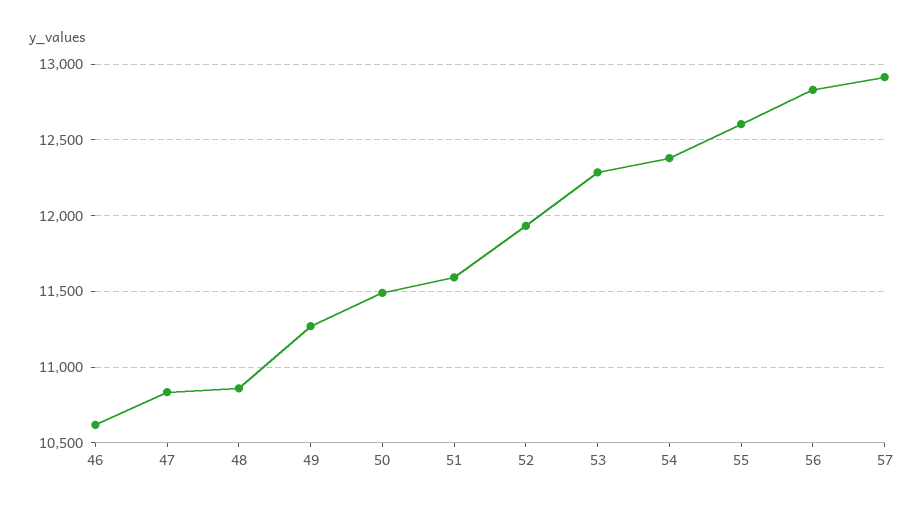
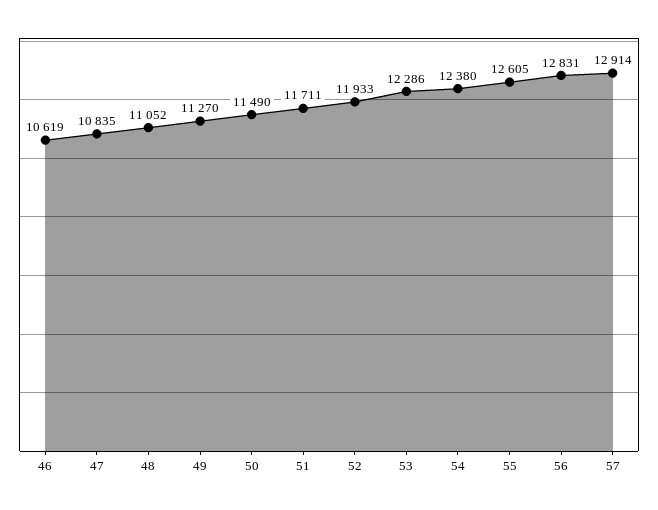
  {
    "46": 10619,
    "47": 10835,
-   "48": 10850,
+   "48": 11052,
    "49": 11270,
    "50": 11490,
-   "51": 11600,
+   "51": 11711,
    "52": 11933,
    "53": 12286,
    "54": 12380,
    "55": 12605,
    "56": 12831,
    "57": 12914
  }

